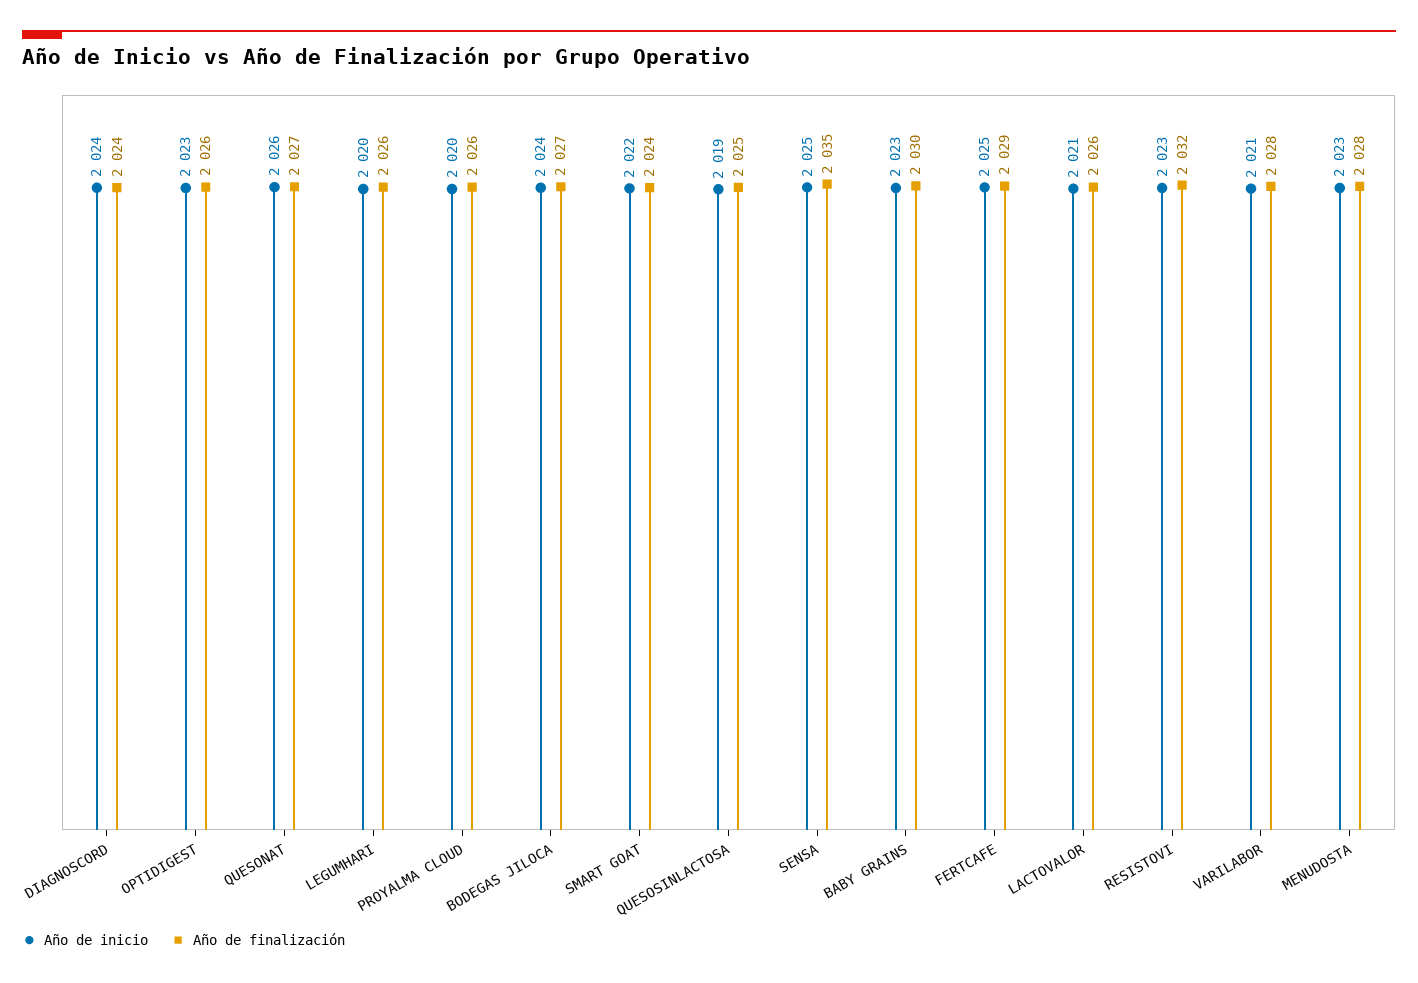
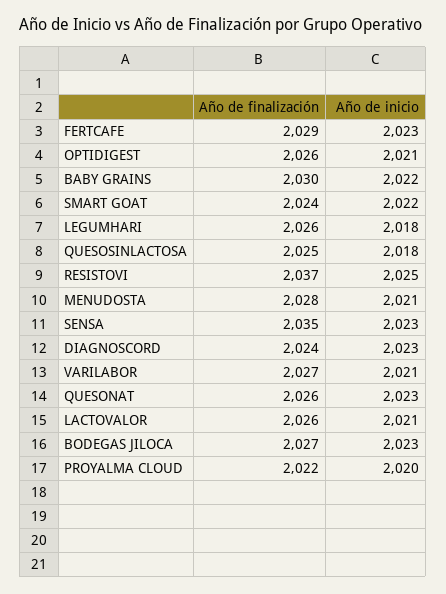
  {
    "Año de inicio": {
-     "DIAGNOSCORD": 2024,
+     "DIAGNOSCORD": 2023,
-     "OPTIDIGEST": 2023,
+     "OPTIDIGEST": 2021,
-     "QUESONAT": 2026,
+     "QUESONAT": 2023,
-     "LEGUMHARI": 2020,
+     "LEGUMHARI": 2018,
      "PROYALMA CLOUD": 2020,
-     "BODEGAS JILOCA": 2024,
+     "BODEGAS JILOCA": 2023,
      "SMART GOAT": 2022,
-     "QUESOSINLACTOSA": 2019,
+     "QUESOSINLACTOSA": 2018,
-     "SENSA": 2025,
+     "SENSA": 2023,
-     "BABY GRAINS": 2023,
+     "BABY GRAINS": 2022,
-     "FERTCAFE": 2025,
+     "FERTCAFE": 2023,
      "LACTOVALOR": 2021,
-     "RESISTOVI": 2023,
+     "RESISTOVI": 2025,
      "VARILABOR": 2021,
-     "MENUDOSTA": 2023
+     "MENUDOSTA": 2021
    },
    "Año de finalización": {
      "DIAGNOSCORD": 2024,
      "OPTIDIGEST": 2026,
-     "QUESONAT": 2027,
+     "QUESONAT": 2026,
      "LEGUMHARI": 2026,
-     "PROYALMA CLOUD": 2026,
+     "PROYALMA CLOUD": 2022,
      "BODEGAS JILOCA": 2027,
      "SMART GOAT": 2024,
      "QUESOSINLACTOSA": 2025,
      "SENSA": 2035,
      "BABY GRAINS": 2030,
      "FERTCAFE": 2029,
      "LACTOVALOR": 2026,
-     "RESISTOVI": 2032,
+     "RESISTOVI": 2037,
-     "VARILABOR": 2028,
+     "VARILABOR": 2027,
      "MENUDOSTA": 2028
    }
  }

